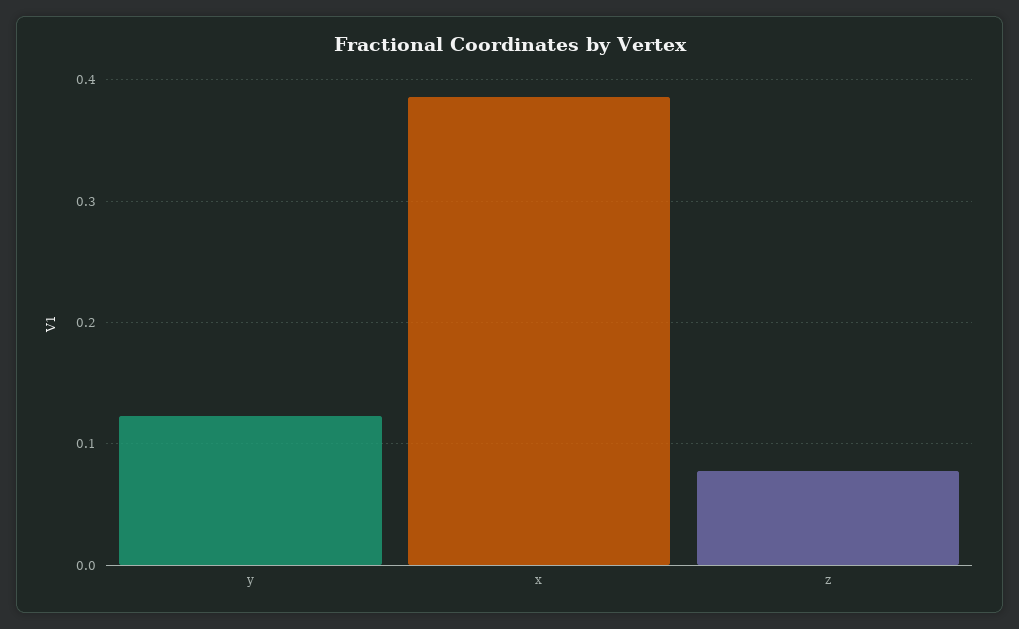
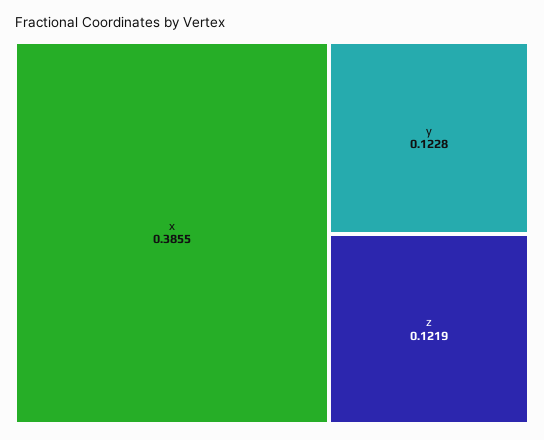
  {
    "y": 0.1228,
    "x": 0.3855,
-   "z": 0.08
+   "z": 0.1219
  }

